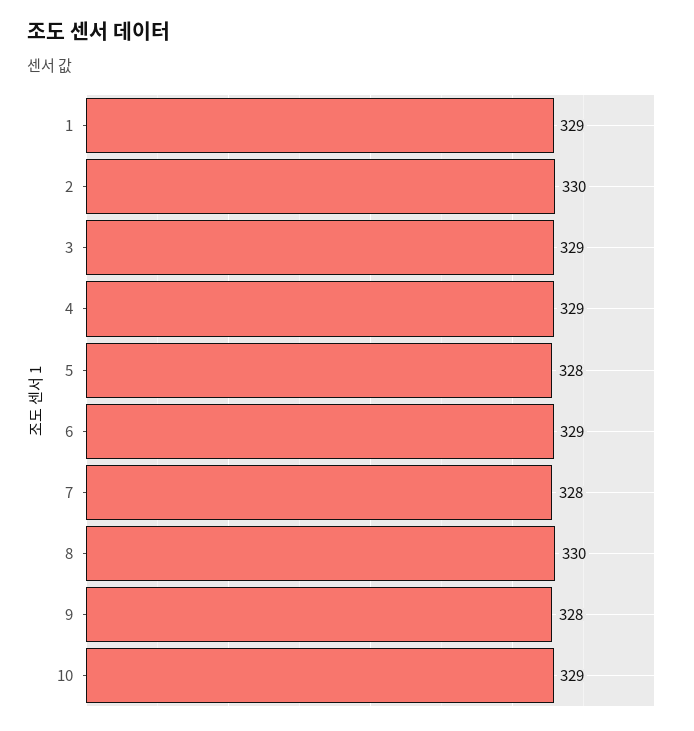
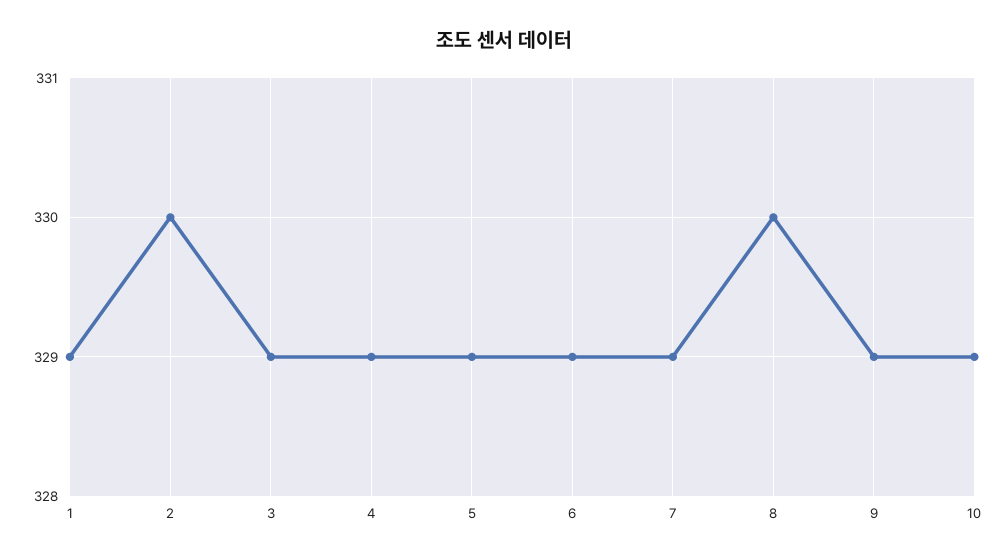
  {
    "1": 329,
    "2": 330,
    "3": 329,
    "4": 329,
-   "5": 328,
+   "5": 329,
    "6": 329,
-   "7": 328,
+   "7": 329,
    "8": 330,
-   "9": 328,
+   "9": 329,
    "10": 329
  }

